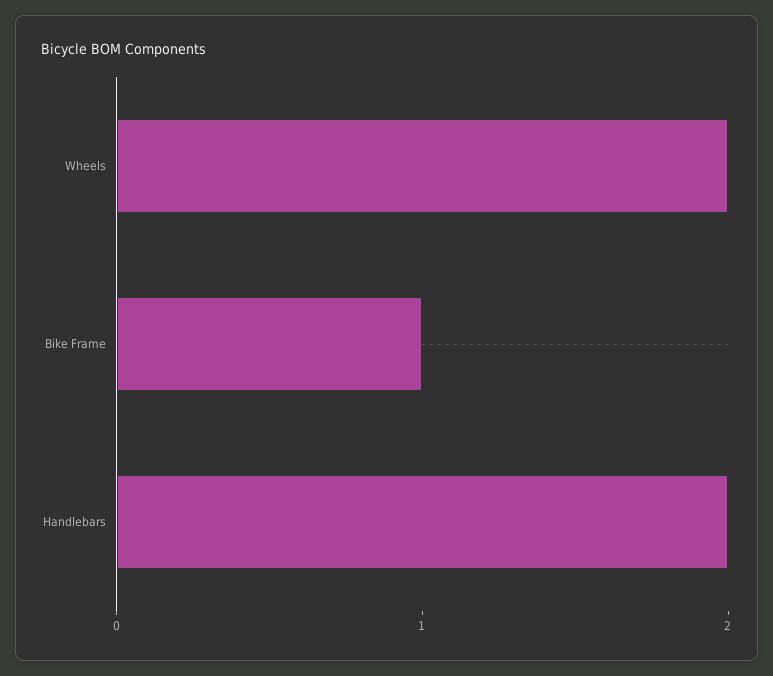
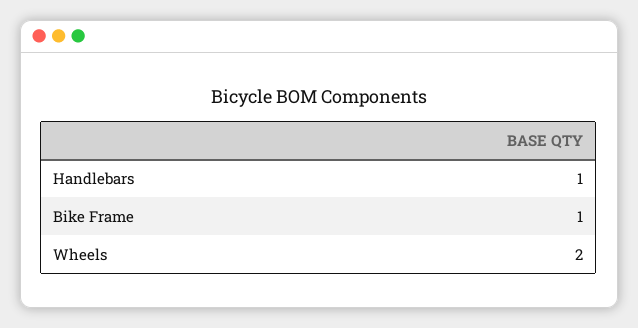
  {
    "Wheels": 2,
    "Bike Frame": 1,
-   "Handlebars": 2
+   "Handlebars": 1
  }

